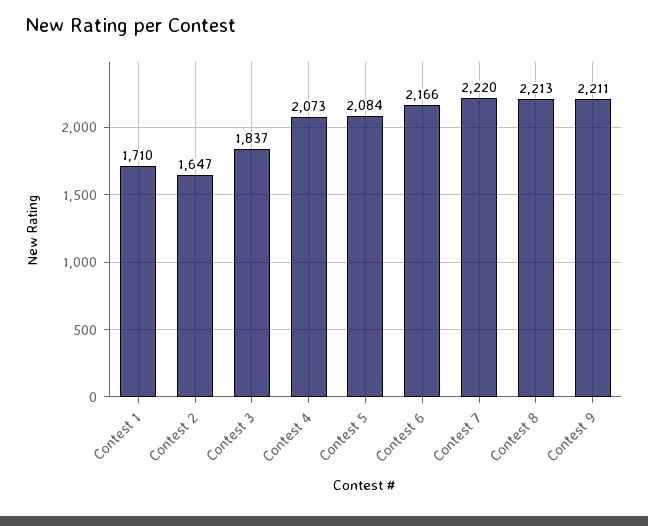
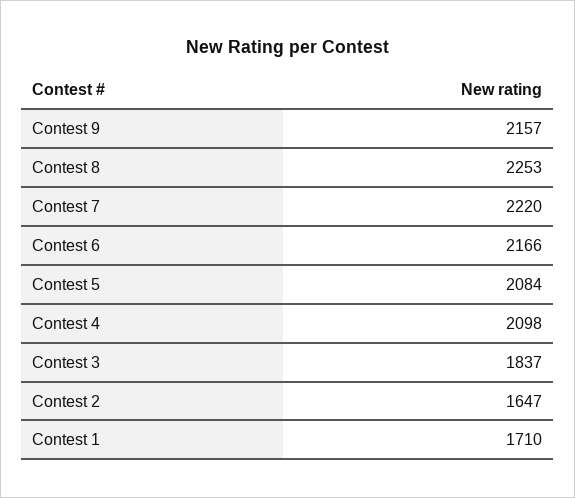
  {
    "Contest 1": 1710,
    "Contest 2": 1647,
    "Contest 3": 1837,
-   "Contest 4": 2073,
+   "Contest 4": 2098,
    "Contest 5": 2084,
    "Contest 6": 2166,
    "Contest 7": 2220,
-   "Contest 8": 2213,
+   "Contest 8": 2253,
-   "Contest 9": 2211
+   "Contest 9": 2157
  }

